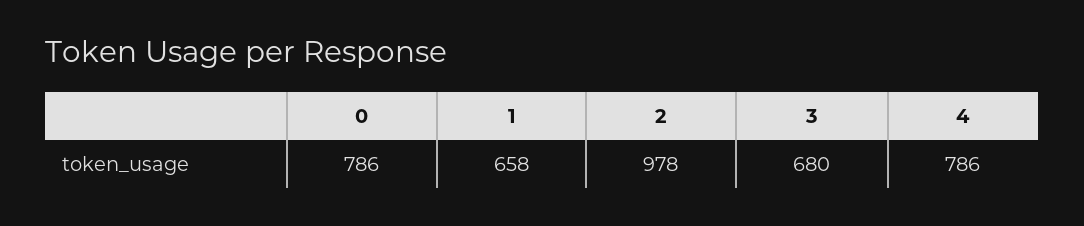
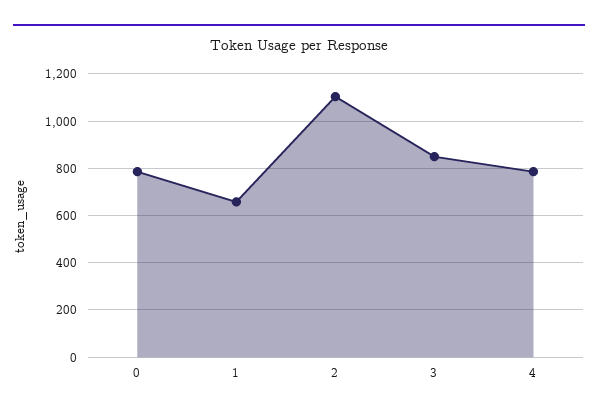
  {
    "0": 786,
    "1": 658,
-   "2": 978,
+   "2": 1100,
-   "3": 680,
+   "3": 850,
    "4": 786
  }

